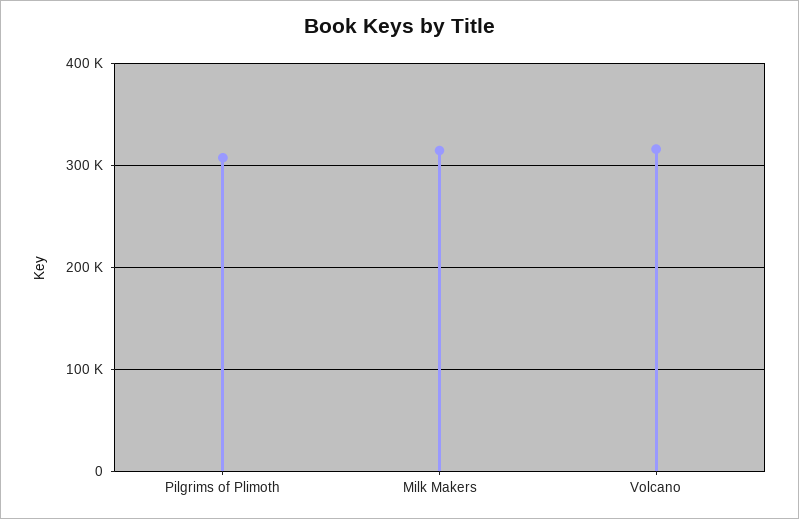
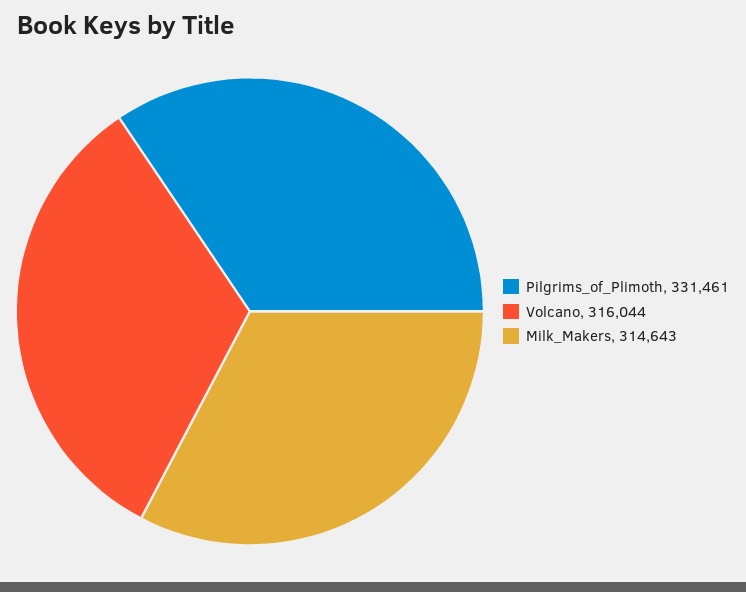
  {
-   "Pilgrims of Plimoth": 310000,
+   "Pilgrims of Plimoth": 331461,
    "Milk Makers": 314643,
    "Volcano": 316044
  }

